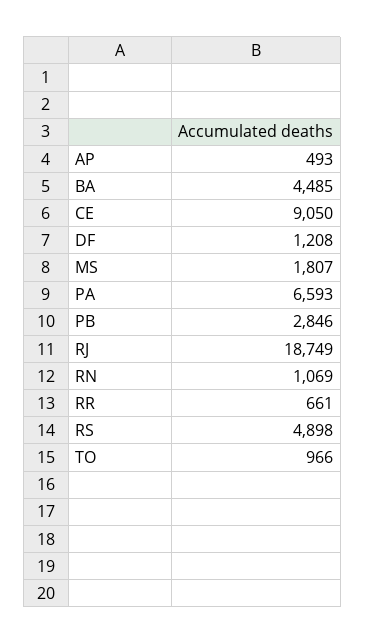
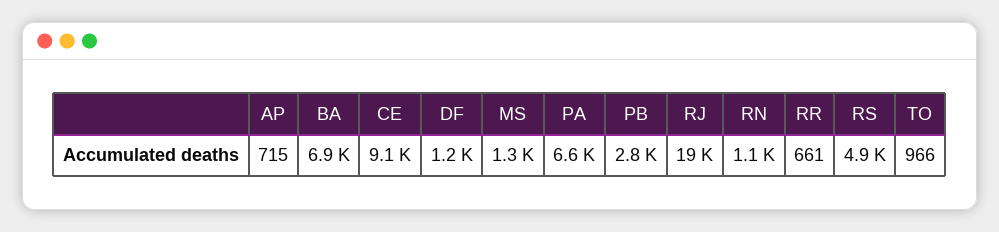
  {
-   "AP": 493,
+   "AP": 715,
-   "BA": 4485,
+   "BA": 6900,
    "CE": 9050,
    "DF": 1208,
-   "MS": 1807,
+   "MS": 1300,
    "PA": 6593,
    "PB": 2846,
    "RJ": 18749,
    "RN": 1069,
    "RR": 661,
    "RS": 4898,
    "TO": 966
  }

